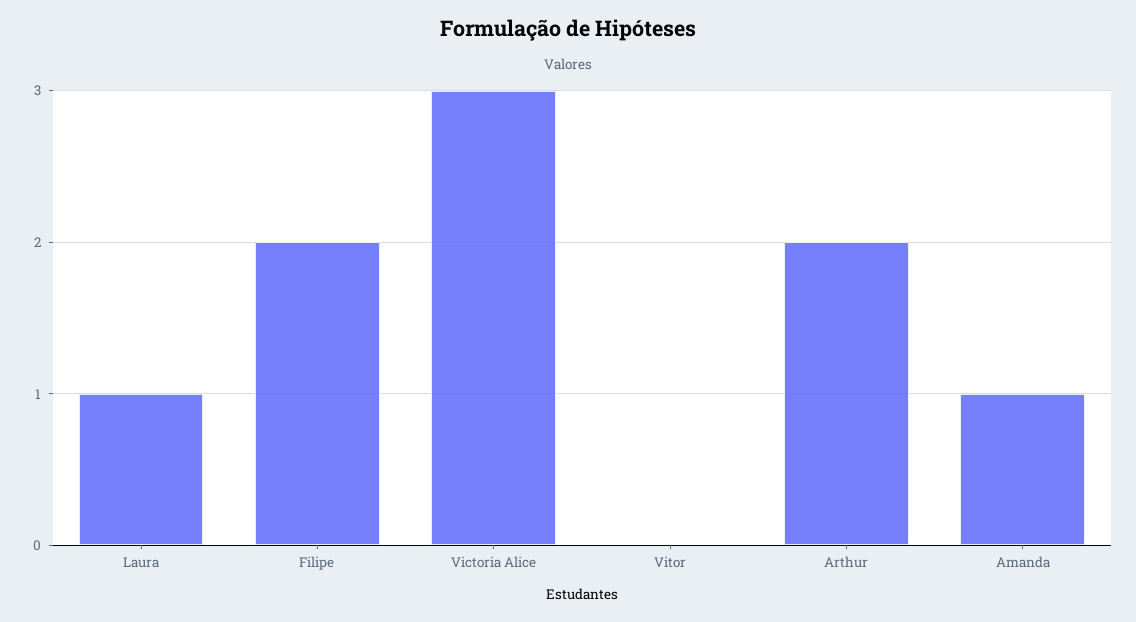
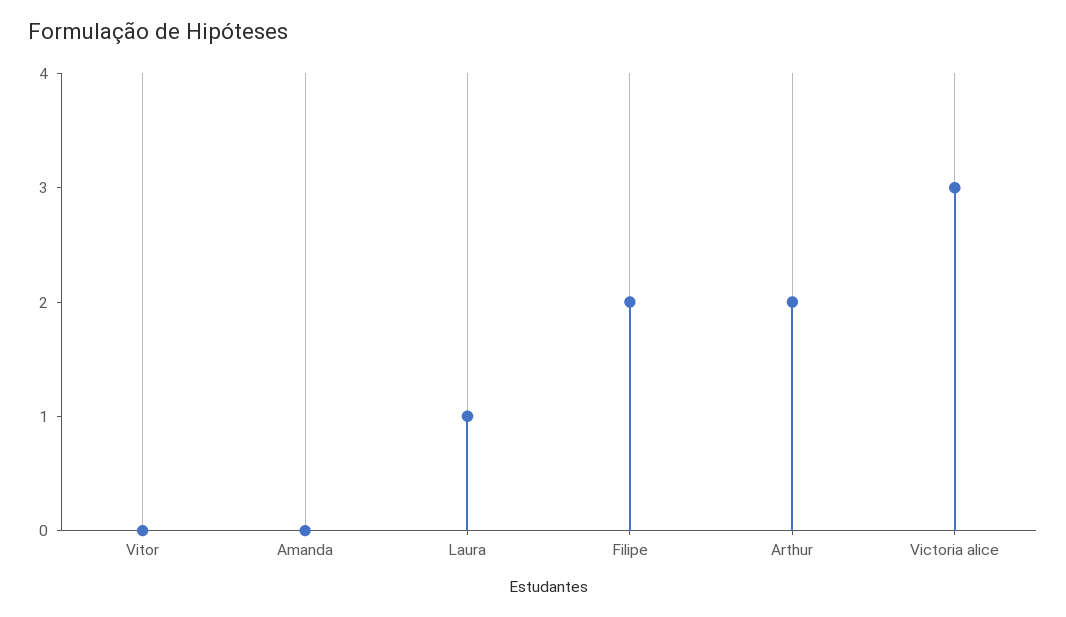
  {
    "Laura": 1,
    "Filipe": 2,
    "Victoria Alice": 3,
    "Vitor": 0,
    "Arthur": 2,
-   "Amanda": 1
+   "Amanda": 0
  }

